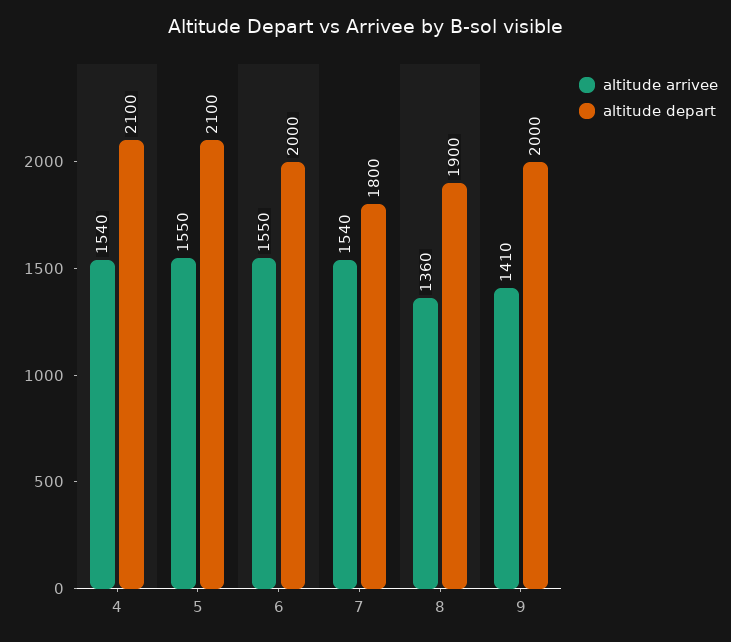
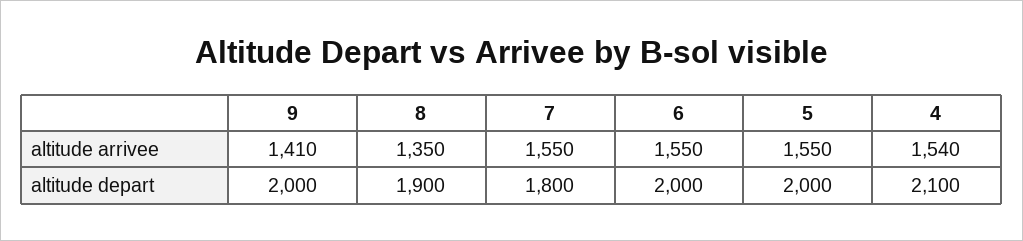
  {
    "altitude arrivee": {
      "4": 1540,
      "5": 1550,
      "6": 1550,
-     "7": 1540,
+     "7": 1550,
-     "8": 1360,
+     "8": 1350,
      "9": 1410
    },
    "altitude depart": {
      "4": 2100,
-     "5": 2100,
+     "5": 2000,
      "6": 2000,
      "7": 1800,
      "8": 1900,
      "9": 2000
    }
  }

